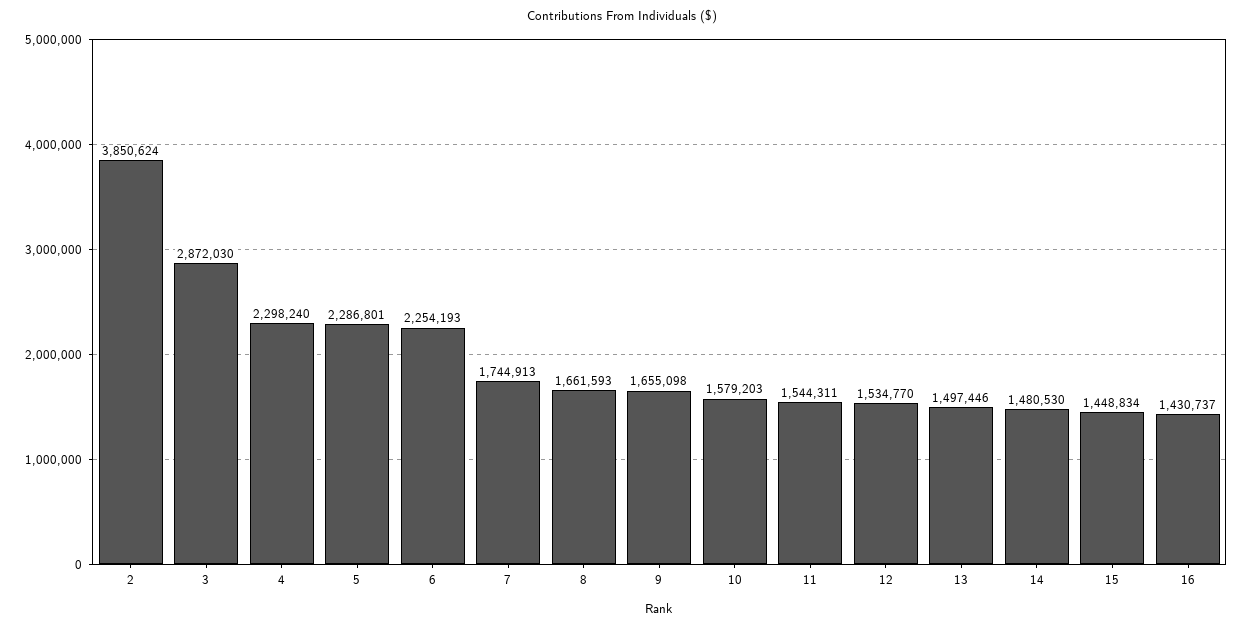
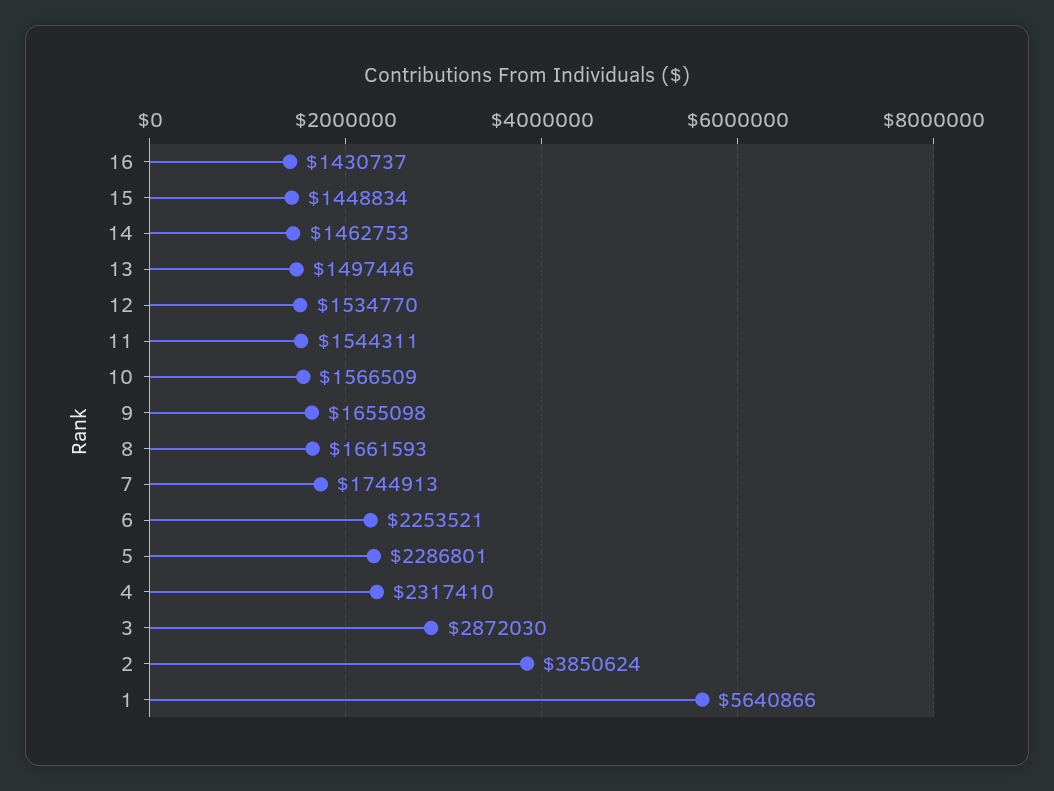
  {
    "2": 3850624,
    "3": 2872030,
-   "4": 2298240,
+   "4": 2317410,
    "5": 2286801,
-   "6": 2254193,
+   "6": 2253521,
    "7": 1744913,
    "8": 1661593,
    "9": 1655098,
-   "10": 1579203,
+   "10": 1566509,
    "11": 1544311,
    "12": 1534770,
    "13": 1497446,
-   "14": 1480530,
+   "14": 1462753,
    "15": 1448834,
-   "16": 1430737
+   "16": 1430737,
+   "1": 5640866
  }

